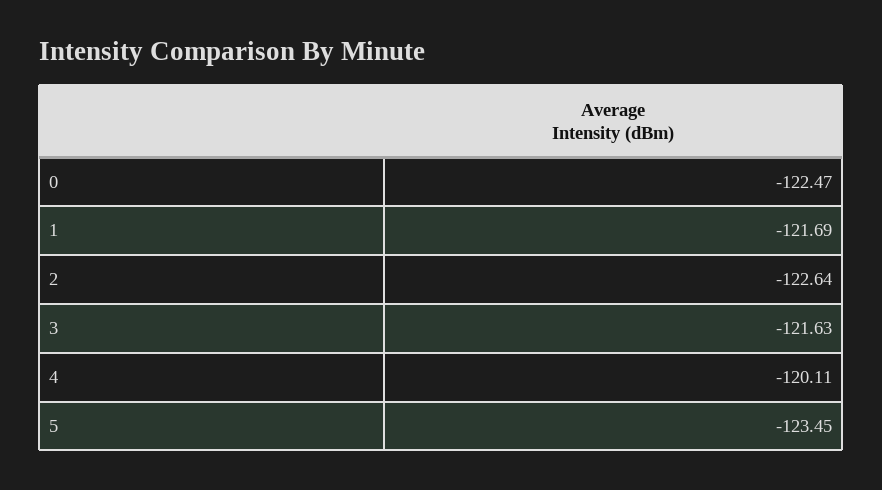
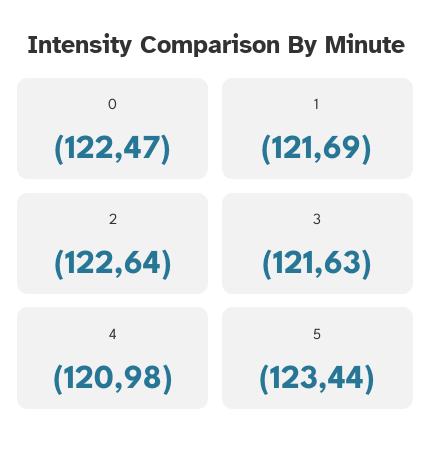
  {
    "0": -122.47,
    "1": -121.69,
    "2": -122.64,
    "3": -121.63,
-   "4": -120.11,
+   "4": -120.98,
-   "5": -123.45
+   "5": -123.44
  }

